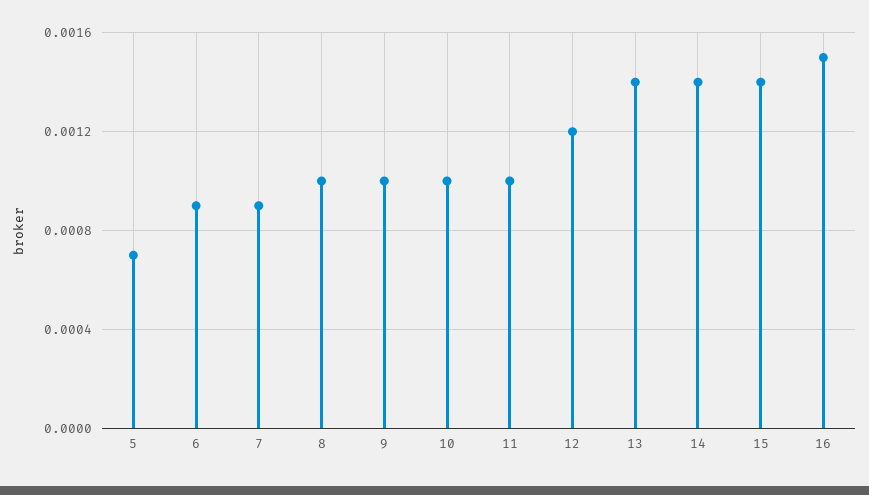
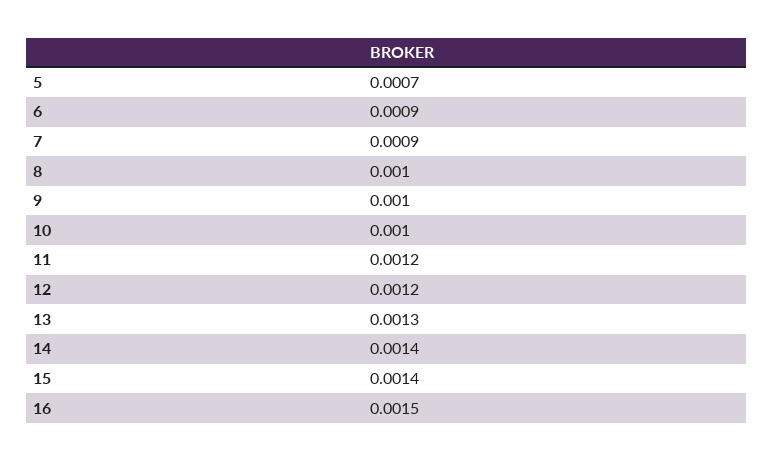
  {
    "5": 0.0007,
    "6": 0.0009,
    "7": 0.0009,
    "8": 0.001,
    "9": 0.001,
    "10": 0.001,
-   "11": 0.001,
+   "11": 0.0012,
    "12": 0.0012,
-   "13": 0.0014,
+   "13": 0.0013,
    "14": 0.0014,
    "15": 0.0014,
    "16": 0.0015
  }

